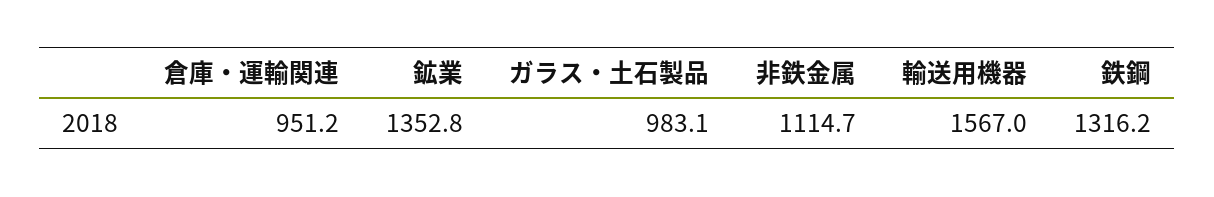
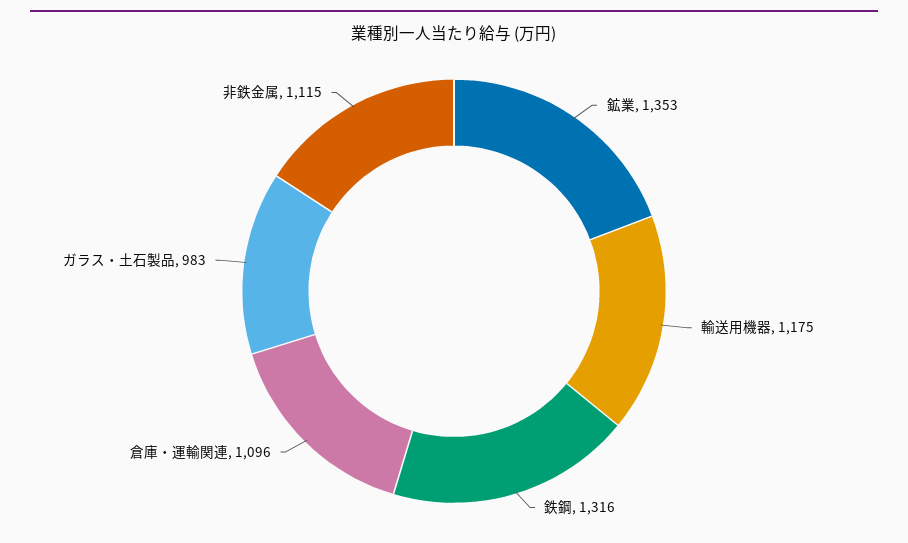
  {
-   "倉庫・運輸関連": 951.2,
+   "倉庫・運輸関連": 1096,
    "鉱業": 1352.8,
    "ガラス・土石製品": 983.1,
    "非鉄金属": 1114.7,
-   "輸送用機器": 1567,
+   "輸送用機器": 1175,
    "鉄鋼": 1316.2
  }

